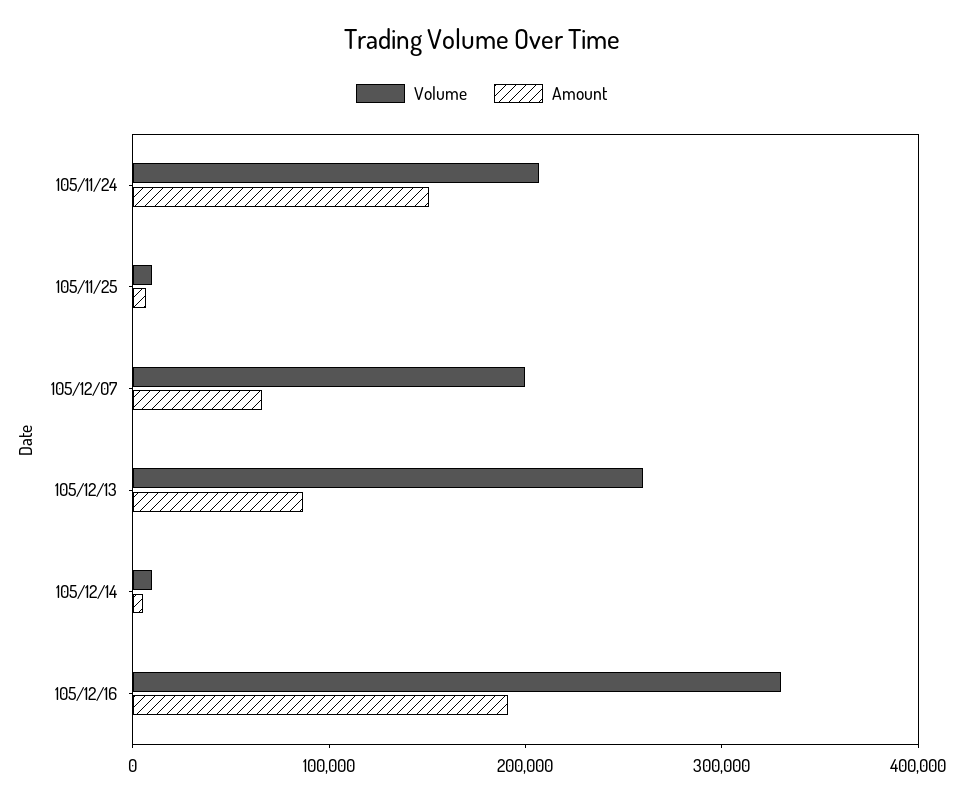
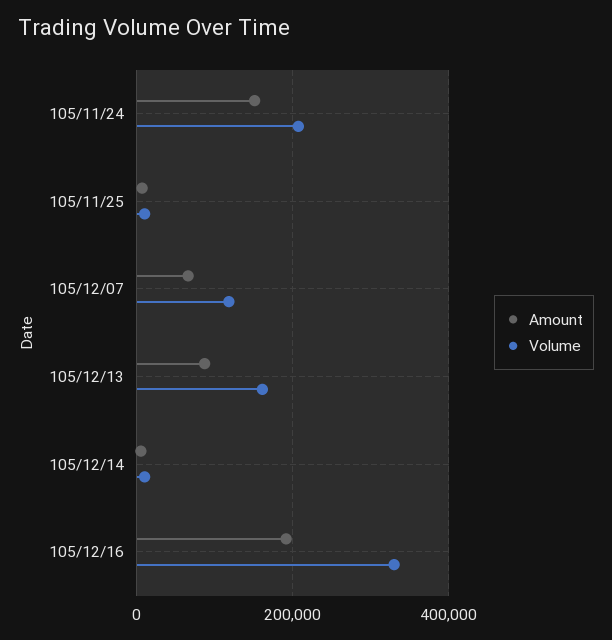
  {
    "Volume": {
      "105/11/24": 200000,
      "105/11/25": 20000,
-     "105/12/07": 200000,
+     "105/12/07": 120000,
-     "105/12/13": 260000,
+     "105/12/13": 160000,
      "105/12/14": 20000,
      "105/12/16": 340000
    },
    "Amount": {
      "105/11/24": 160000,
      "105/11/25": 0,
      "105/12/07": 60000,
      "105/12/13": 80000,
      "105/12/14": 0,
      "105/12/16": 200000
    }
  }

